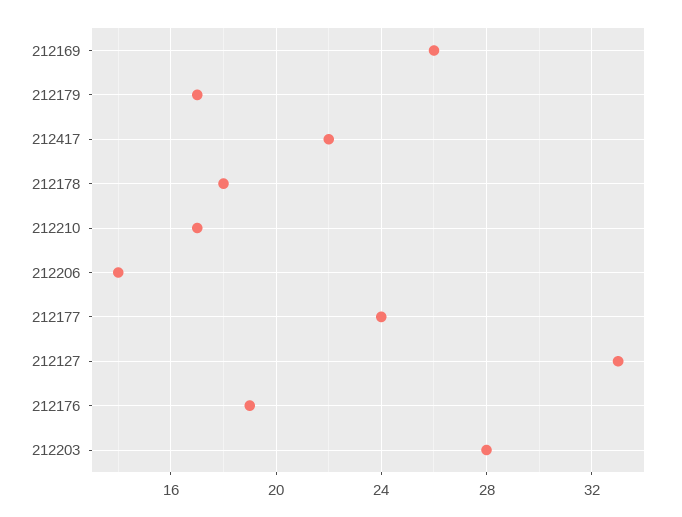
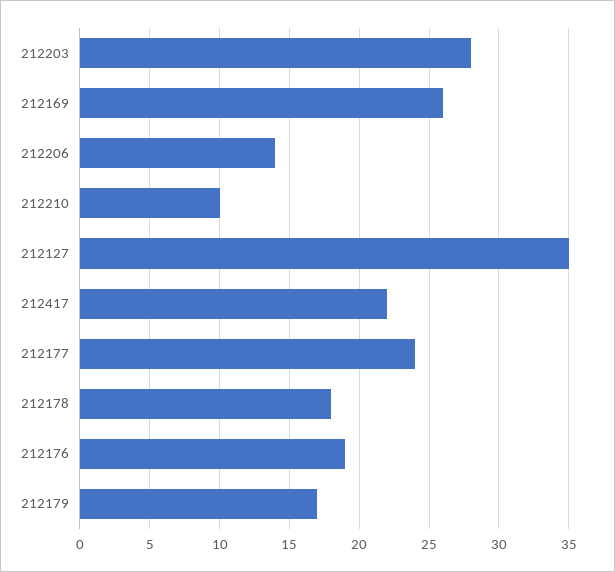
  {
    "212169": 26,
    "212179": 17,
    "212417": 22,
    "212178": 18,
-   "212210": 17,
+   "212210": 10,
    "212206": 14,
    "212177": 24,
-   "212127": 33,
+   "212127": 35,
    "212176": 19,
    "212203": 28
  }

